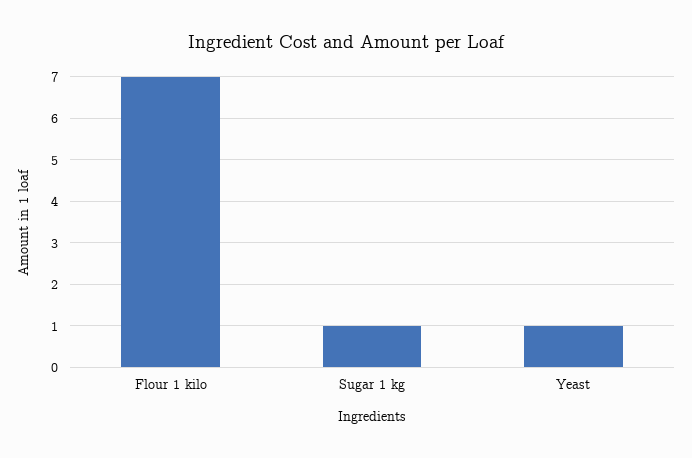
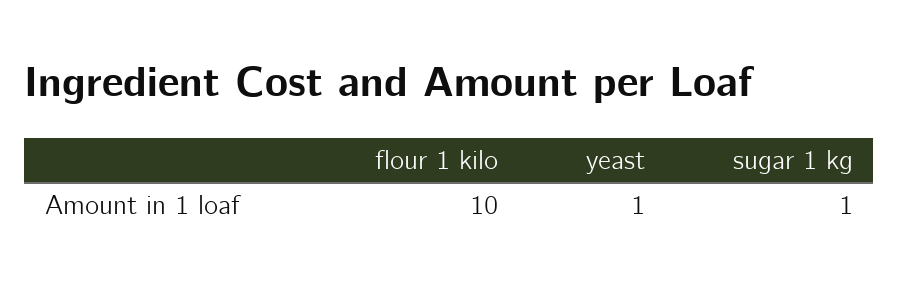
  {
-   "Flour 1 kilo": 7,
+   "Flour 1 kilo": 10,
    "Sugar 1 kg": 1,
    "Yeast": 1
  }

